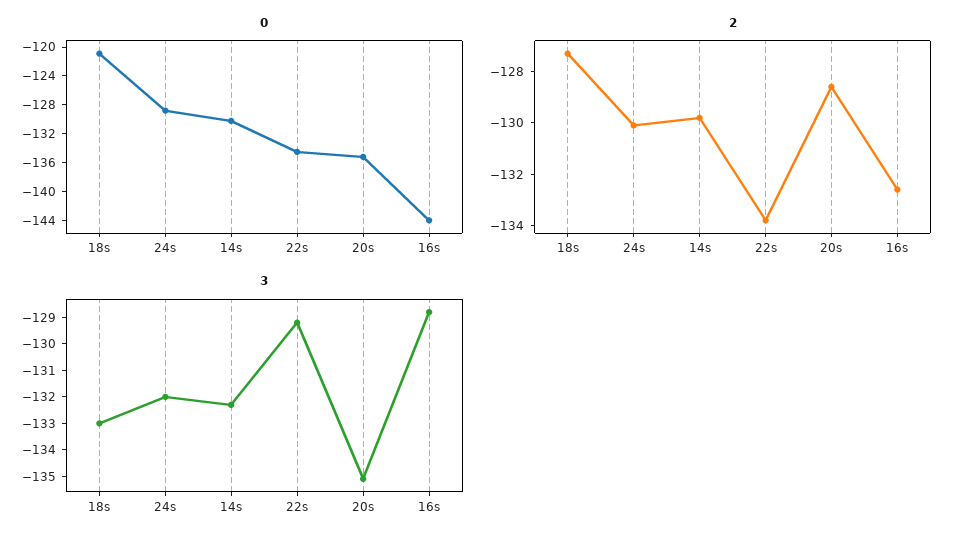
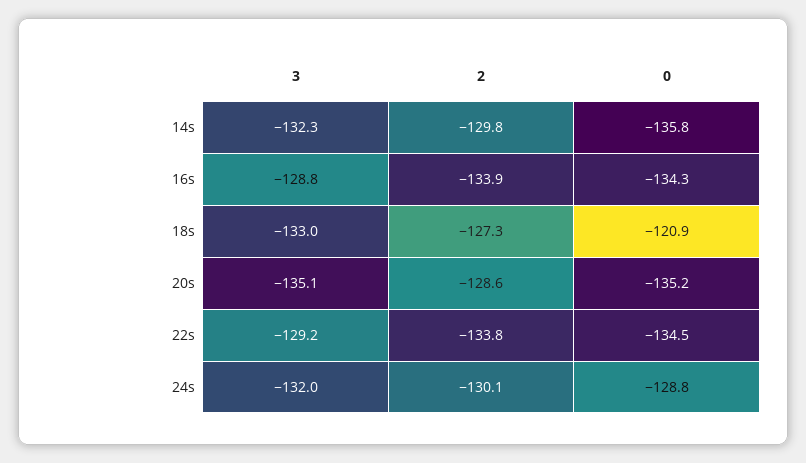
  {
    "0": {
      "18s": -120.9,
      "24s": -128.8,
-     "14s": -130,
+     "14s": -135.8,
      "22s": -134.5,
      "20s": -135.2,
-     "16s": -144
+     "16s": -134.3
    },
    "2": {
      "18s": -127.3,
      "24s": -130.1,
      "14s": -129.8,
      "22s": -133.8,
      "20s": -128.6,
-     "16s": -132.5
+     "16s": -133.9
    },
    "3": {
      "18s": -133,
      "24s": -132,
      "14s": -132.3,
      "22s": -129.2,
      "20s": -135.1,
      "16s": -128.8
    }
  }

